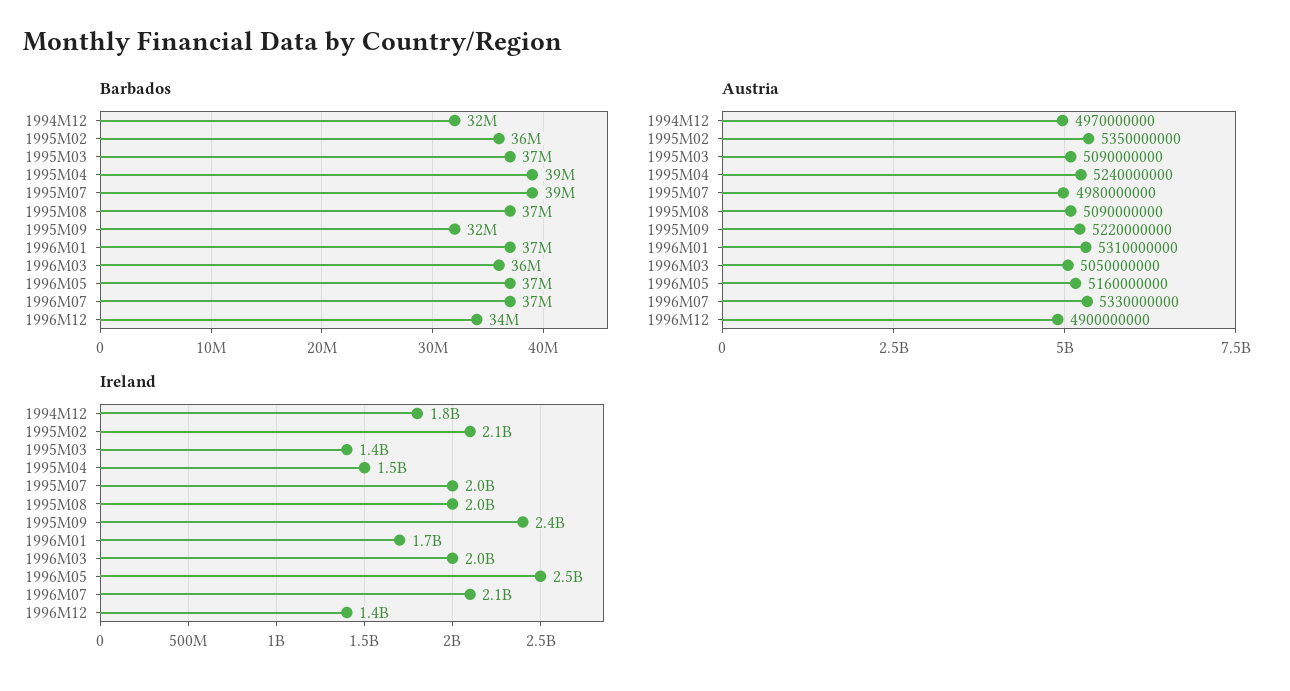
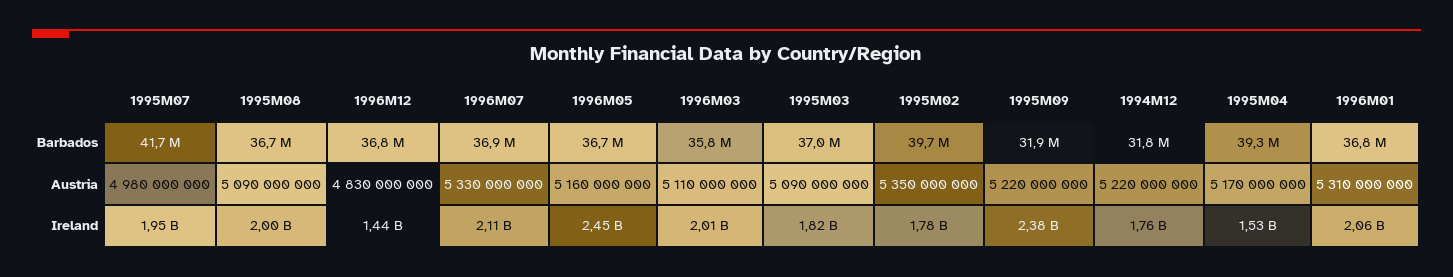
  {
    "Barbados": {
      "1994M12": 31800000,
-     "1995M02": 36000000,
+     "1995M02": 39700000,
      "1995M03": 37000000,
      "1995M04": 39300000,
-     "1995M07": 39000000,
+     "1995M07": 41700000,
      "1995M08": 36700000,
      "1995M09": 31900000,
      "1996M01": 36800000,
      "1996M03": 35800000,
      "1996M05": 36700000,
      "1996M07": 36900000,
-     "1996M12": 34000000
+     "1996M12": 36800000
    },
    "Austria": {
-     "1994M12": 4970000000,
+     "1994M12": 5220000000,
      "1995M02": 5350000000,
      "1995M03": 5090000000,
-     "1995M04": 5240000000,
+     "1995M04": 5170000000,
      "1995M07": 4980000000,
      "1995M08": 5090000000,
      "1995M09": 5220000000,
      "1996M01": 5310000000,
-     "1996M03": 5050000000,
+     "1996M03": 5110000000,
      "1996M05": 5160000000,
      "1996M07": 5330000000,
-     "1996M12": 4900000000
+     "1996M12": 4830000000
    },
    "Ireland": {
      "1994M12": 1760000000,
-     "1995M02": 2100000000,
+     "1995M02": 1780000000,
-     "1995M03": 1400000000,
+     "1995M03": 1820000000,
      "1995M04": 1530000000,
      "1995M07": 1950000000,
      "1995M08": 2000000000,
      "1995M09": 2380000000,
-     "1996M01": 1700000000,
+     "1996M01": 2060000000,
      "1996M03": 2010000000,
      "1996M05": 2450000000,
      "1996M07": 2110000000,
      "1996M12": 1440000000
    }
  }

